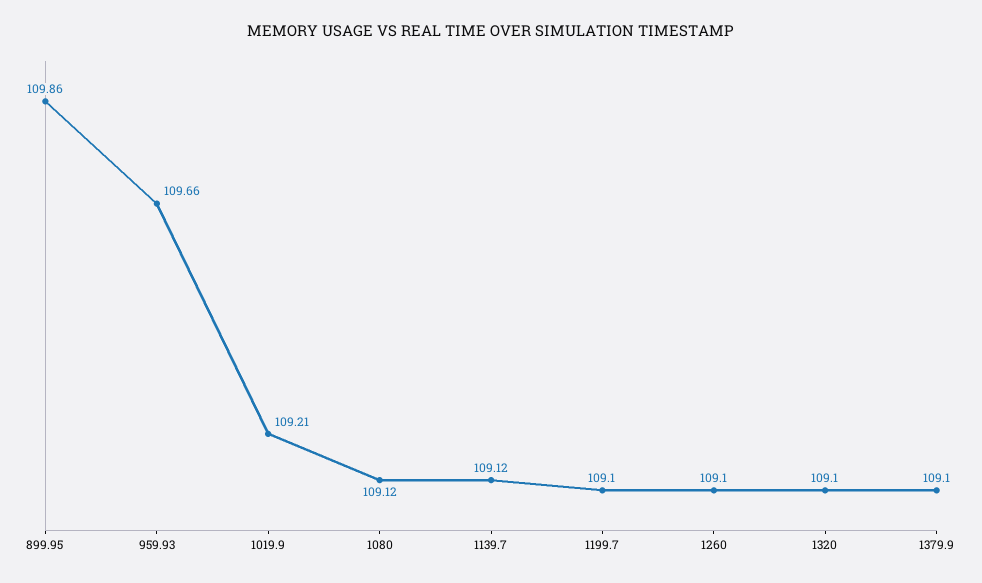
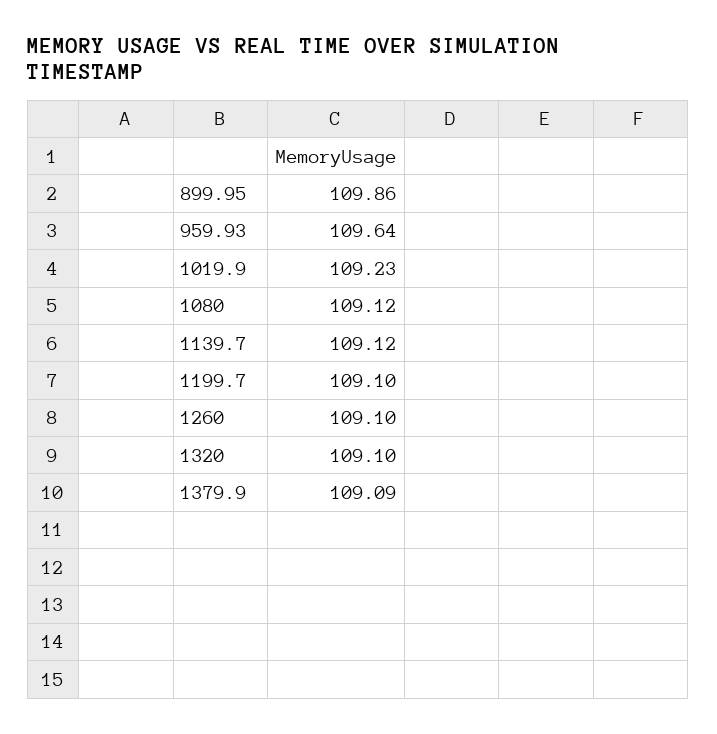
  {
    "899.95": 109.86,
-   "959.93": 109.66,
+   "959.93": 109.64,
-   "1019.9": 109.21,
+   "1019.9": 109.23,
    "1080": 109.12,
    "1139.7": 109.12,
    "1199.7": 109.1,
    "1260": 109.1,
    "1320": 109.1,
-   "1379.9": 109.1
+   "1379.9": 109.09
  }

